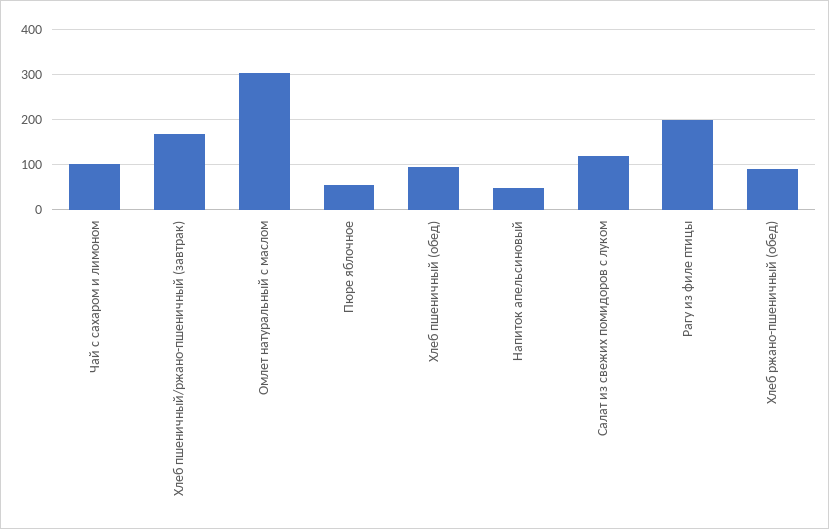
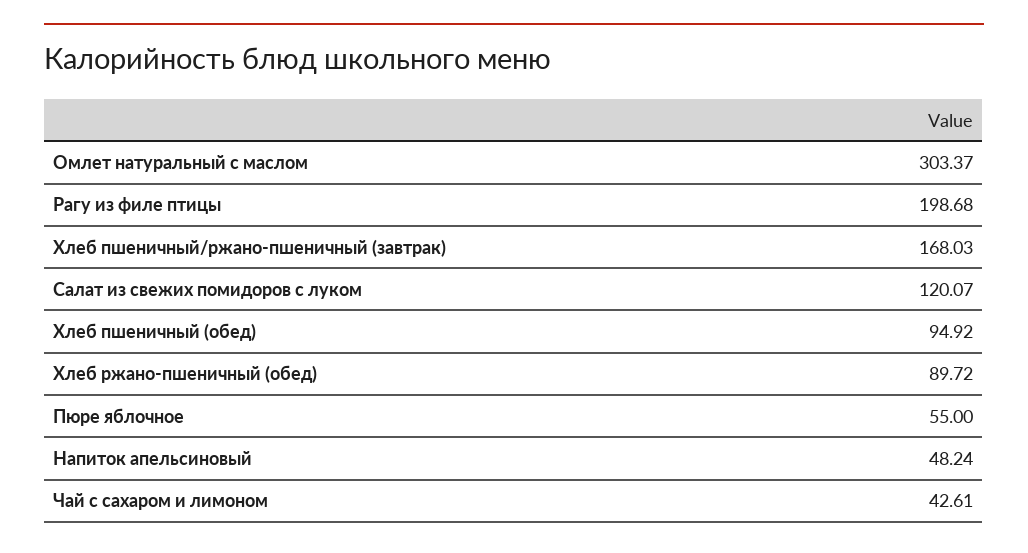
  {
-   "Чай с сахаром и лимоном": 100,
+   "Чай с сахаром и лимоном": 42.61,
    "Хлеб пшеничный/ржано-пшеничный (завтрак)": 168.03,
    "Омлет натуральный с маслом": 303.37,
    "Пюре яблочное": 55,
    "Хлеб пшеничный (обед)": 94.92,
    "Напиток апельсиновый": 48.24,
    "Салат из свежих помидоров с луком": 120.07,
    "Рагу из филе птицы": 198.68,
    "Хлеб ржано-пшеничный (обед)": 89.72
  }

